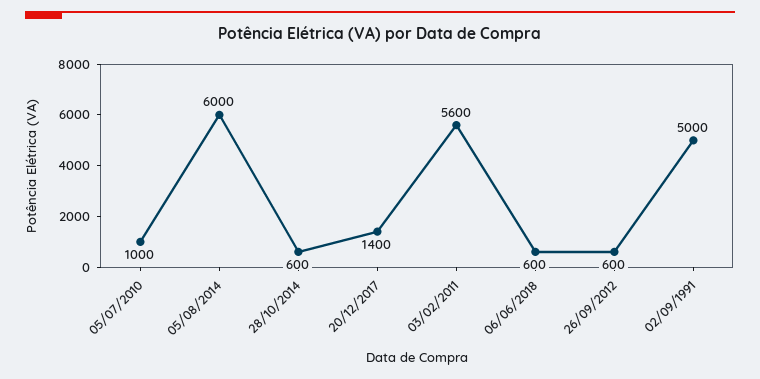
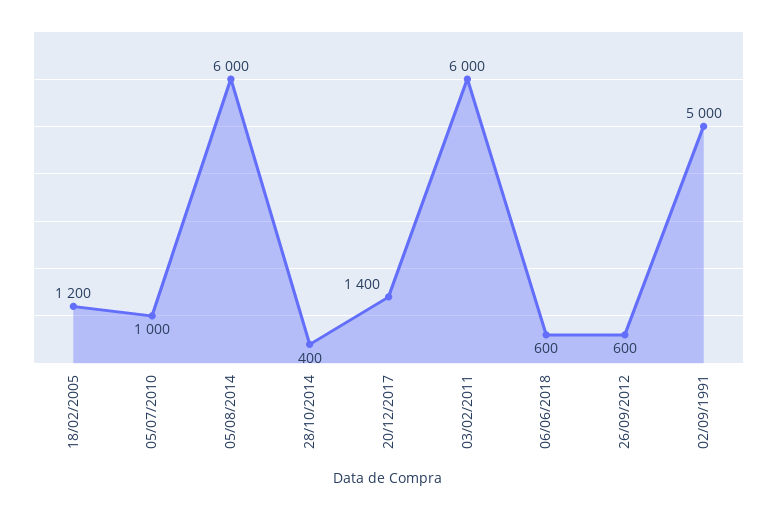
  {
    "05/07/2010": 1000,
    "05/08/2014": 6000,
-   "28/10/2014": 600,
+   "28/10/2014": 400,
    "20/12/2017": 1400,
-   "03/02/2011": 5600,
+   "03/02/2011": 6000,
    "06/06/2018": 600,
    "26/09/2012": 600,
-   "02/09/1991": 5000
+   "02/09/1991": 5000,
+   "18/02/2005": 1200
  }

